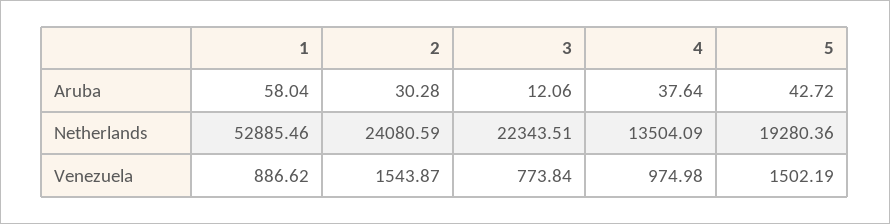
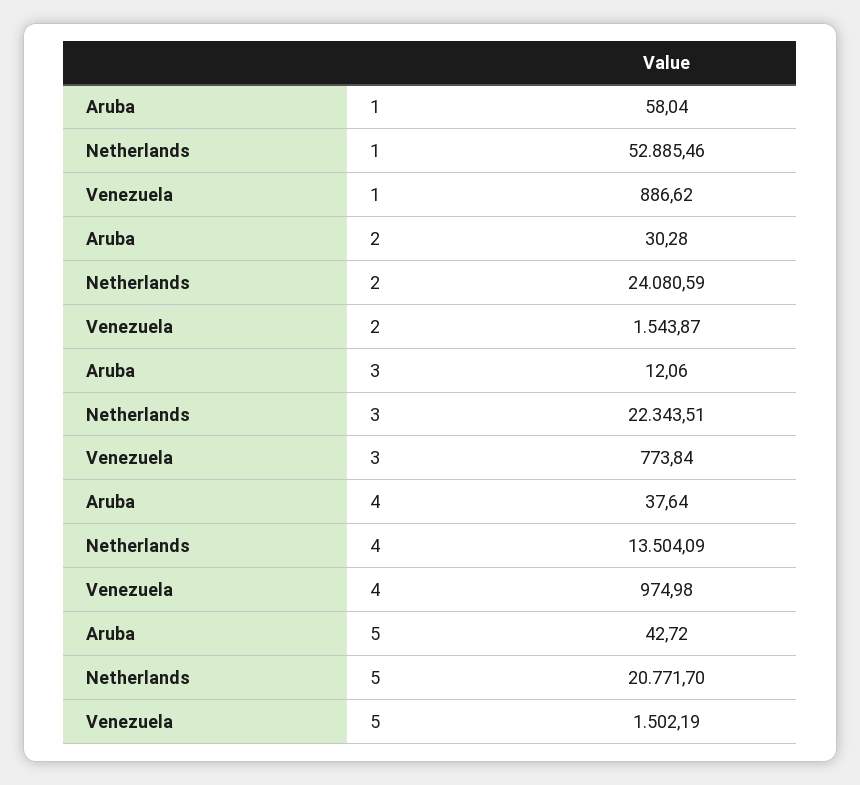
  {
    "1": {
      "Aruba": 58.04,
      "Netherlands": 52885.46,
      "Venezuela": 886.62
    },
    "2": {
      "Aruba": 30.28,
      "Netherlands": 24080.59,
      "Venezuela": 1543.87
    },
    "3": {
      "Aruba": 12.06,
      "Netherlands": 22343.51,
      "Venezuela": 773.84
    },
    "4": {
      "Aruba": 37.64,
      "Netherlands": 13504.09,
      "Venezuela": 974.98
    },
    "5": {
      "Aruba": 42.72,
-     "Netherlands": 19280.36,
+     "Netherlands": 20771.7,
      "Venezuela": 1502.19
    }
  }

